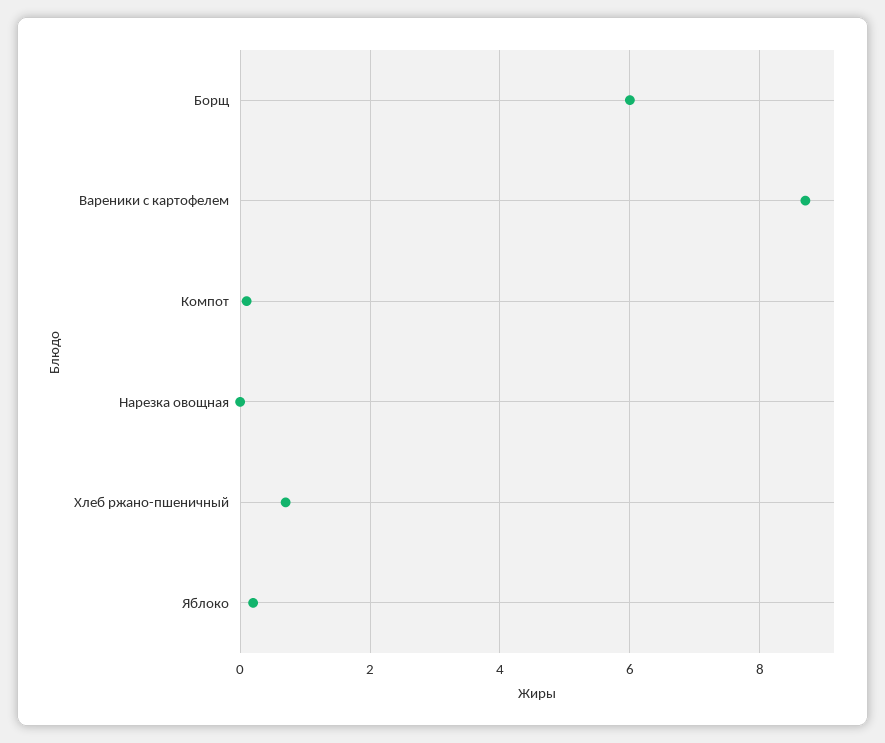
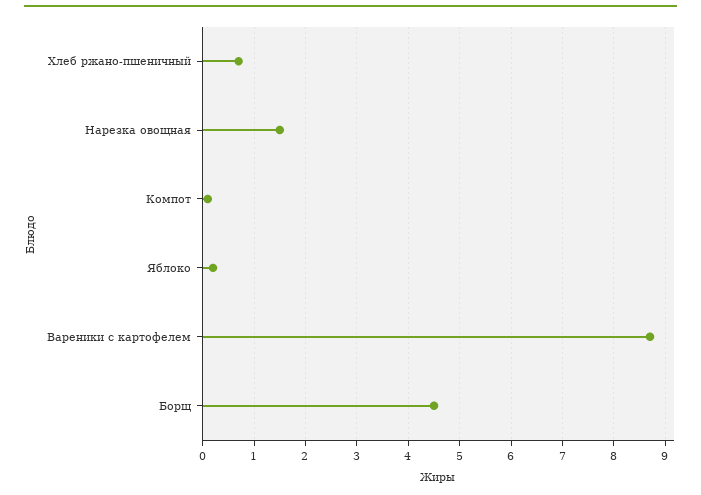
  {
-   "Борщ": 6,
+   "Борщ": 4.5,
    "Вареники с картофелем": 8.5,
    "Компот": 0,
-   "Нарезка овощная": 0,
+   "Нарезка овощная": 1.5,
    "Хлеб ржано-пшеничный": 0.5,
    "Яблоко": 0
  }

